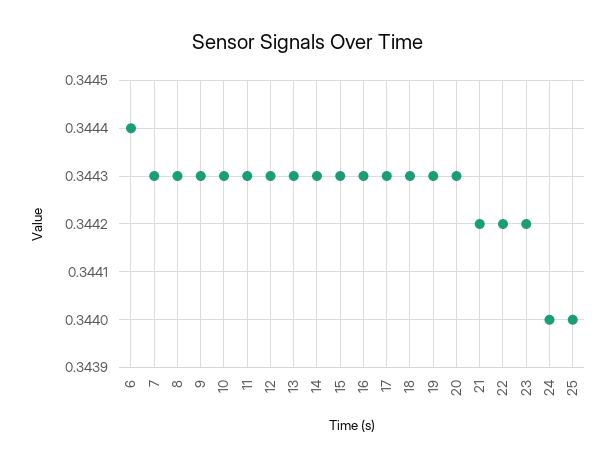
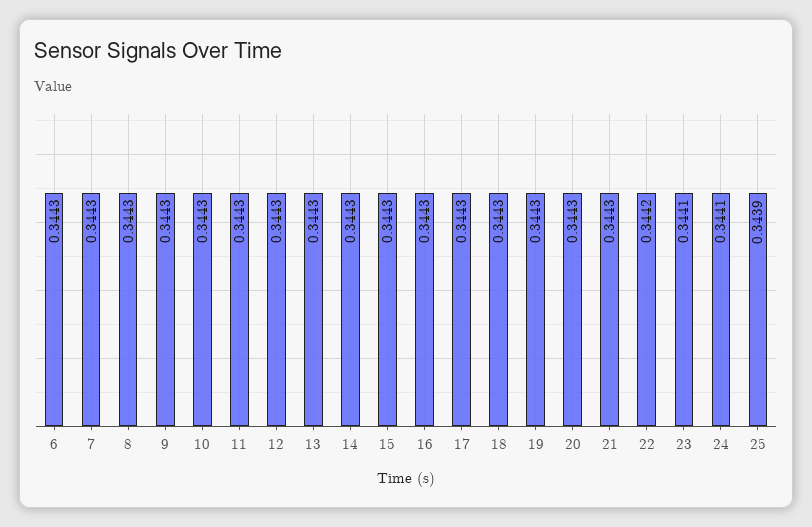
  {
-   "6": 0.3444,
+   "6": 0.3443,
    "7": 0.3443,
    "8": 0.3443,
    "9": 0.3443,
    "10": 0.3443,
    "11": 0.3443,
    "12": 0.3443,
    "13": 0.3443,
    "14": 0.3443,
    "15": 0.3443,
    "16": 0.3443,
    "17": 0.3443,
    "18": 0.3443,
    "19": 0.3443,
    "20": 0.3443,
-   "21": 0.3442,
+   "21": 0.3443,
    "22": 0.3442,
-   "23": 0.3442,
+   "23": 0.3441,
-   "24": 0.344,
+   "24": 0.3441,
-   "25": 0.344
+   "25": 0.3439
  }

